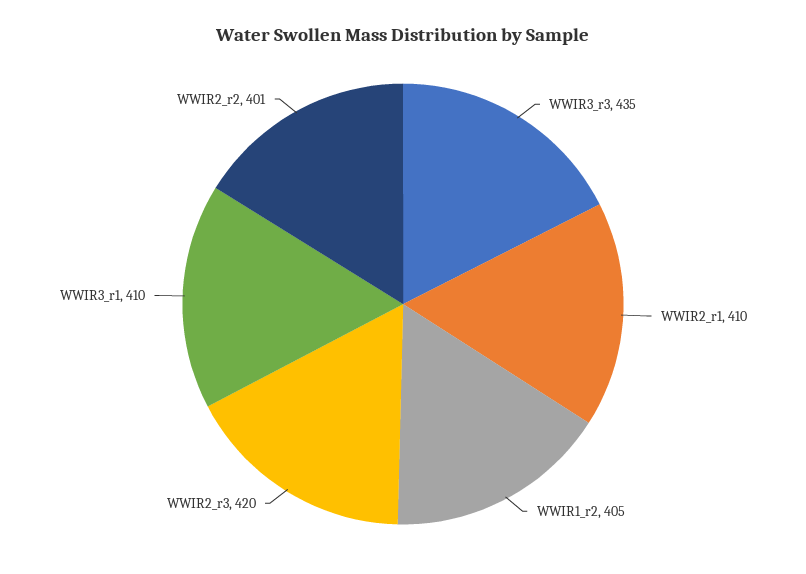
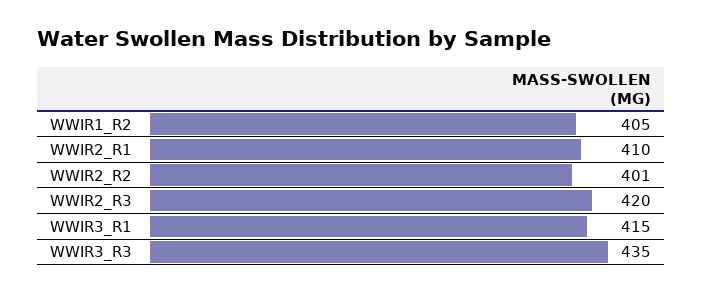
  {
    "WWIR3_r3": 435,
    "WWIR2_r1": 410,
    "WWIR1_r2": 405,
    "WWIR2_r3": 420,
-   "WWIR3_r1": 410,
+   "WWIR3_r1": 415,
    "WWIR2_r2": 401
  }

